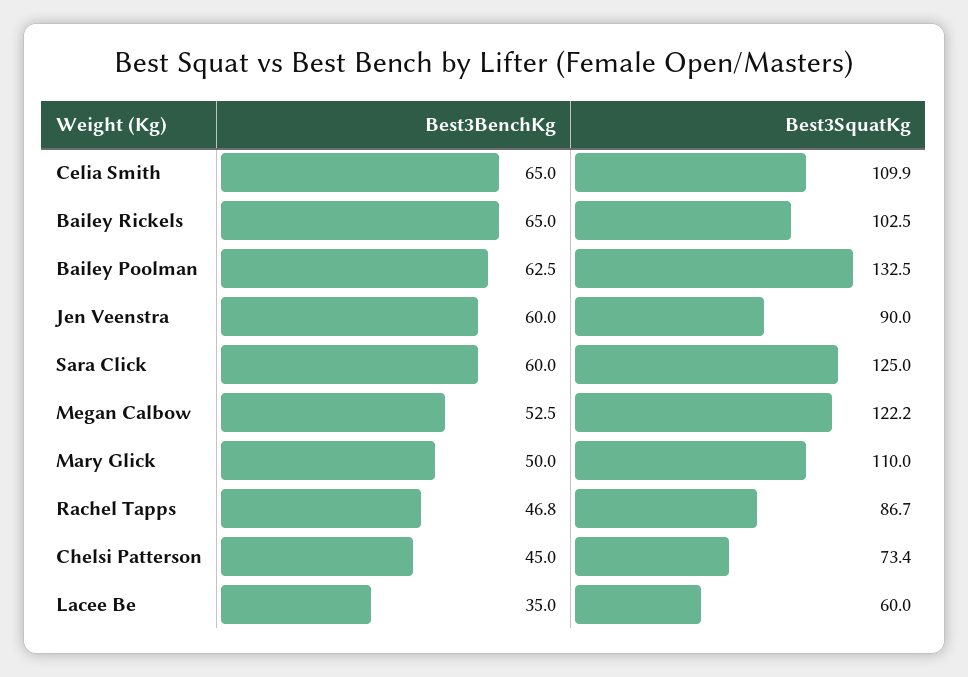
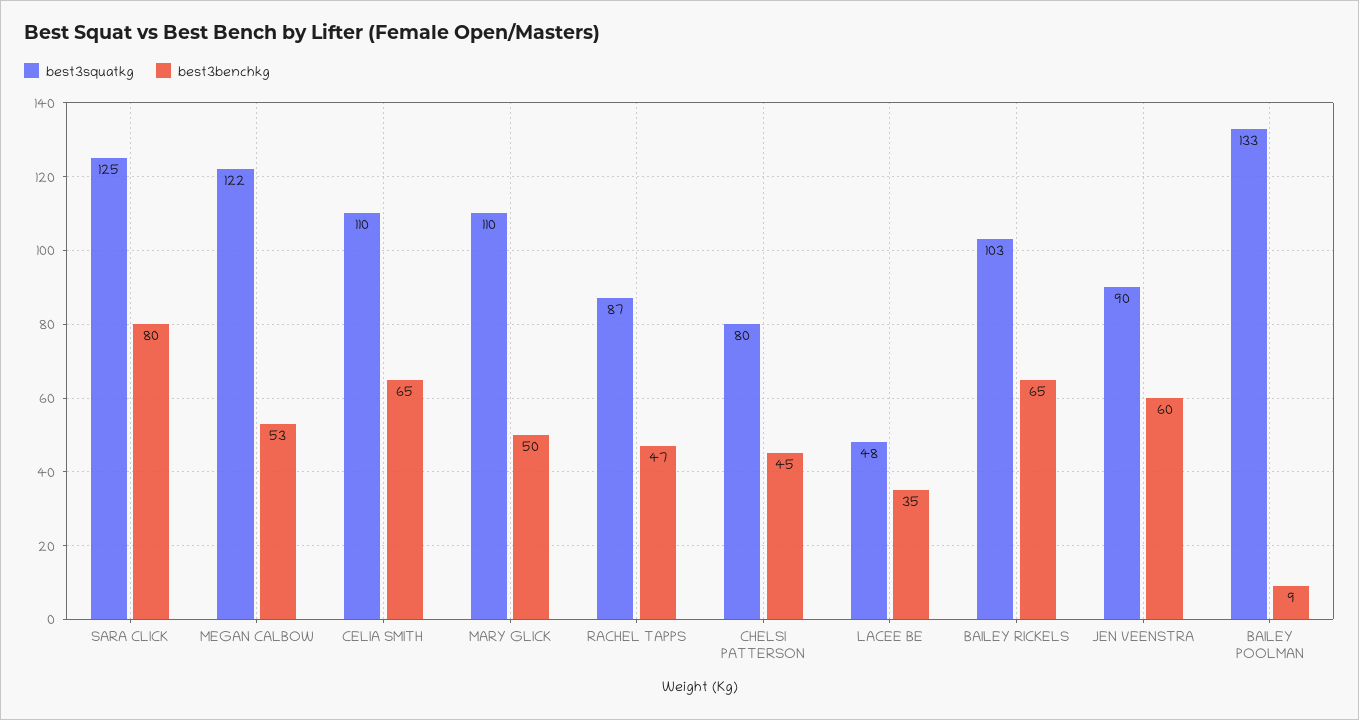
  {
    "Best3BenchKg": {
      "Celia Smith": 65,
      "Bailey Rickels": 65,
-     "Bailey Poolman": 62.5,
+     "Bailey Poolman": 9,
      "Jen Veenstra": 60,
-     "Sara Click": 60,
+     "Sara Click": 80,
      "Megan Calbow": 52.5,
      "Mary Glick": 50,
      "Rachel Tapps": 46.8,
      "Chelsi Patterson": 45,
      "Lacee Be": 35
    },
    "Best3SquatKg": {
      "Celia Smith": 109.9,
      "Bailey Rickels": 102.5,
      "Bailey Poolman": 132.5,
      "Jen Veenstra": 90,
      "Sara Click": 125,
      "Megan Calbow": 122.2,
      "Mary Glick": 110,
      "Rachel Tapps": 86.7,
-     "Chelsi Patterson": 73.4,
+     "Chelsi Patterson": 80,
-     "Lacee Be": 60
+     "Lacee Be": 48
    }
  }

